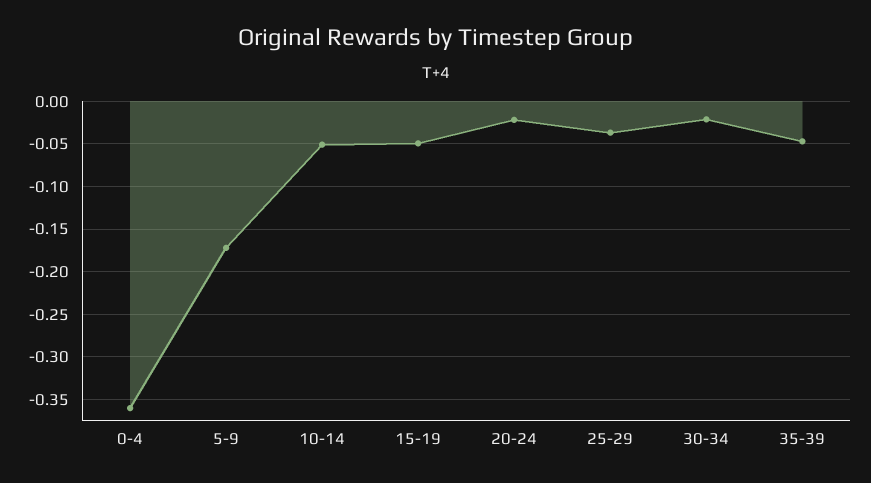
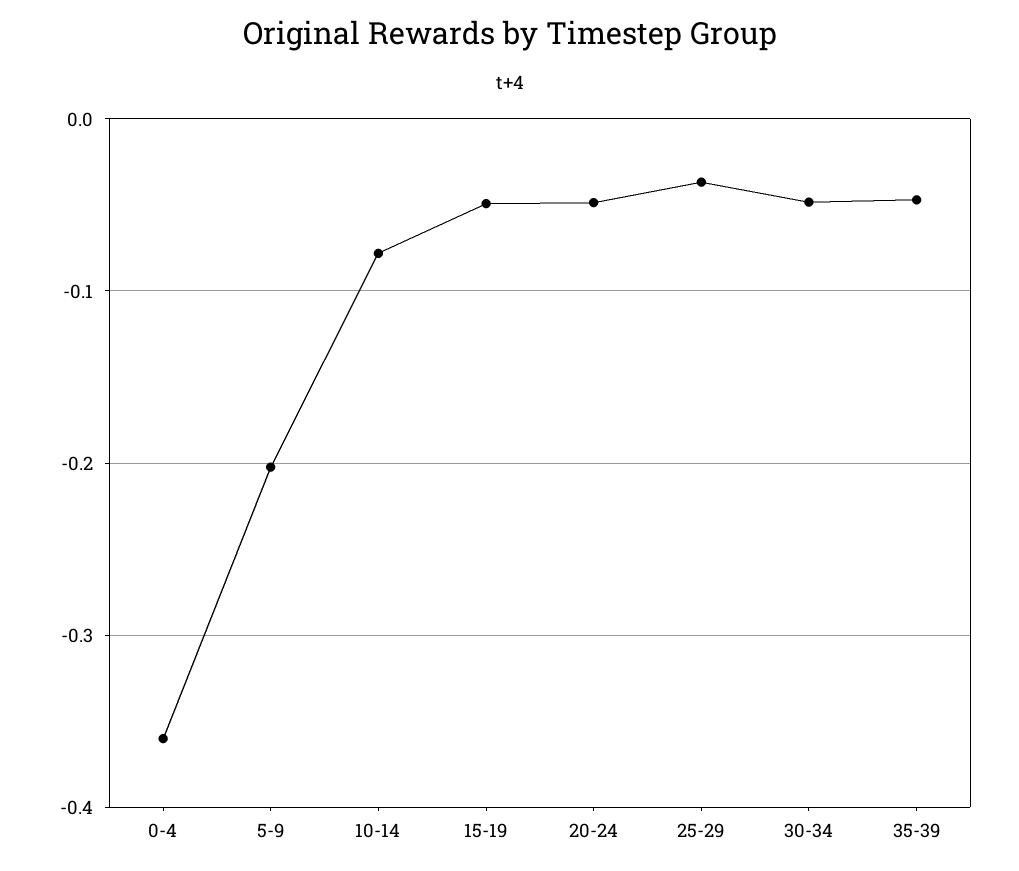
  {
    "0-4": -0.36,
-   "5-9": -0.17,
+   "5-9": -0.2,
-   "10-14": -0.05,
+   "10-14": -0.08,
    "15-19": -0.05,
-   "20-24": -0.02,
+   "20-24": -0.05,
    "25-29": -0.04,
-   "30-34": -0.02,
+   "30-34": -0.05,
    "35-39": -0.05
  }

